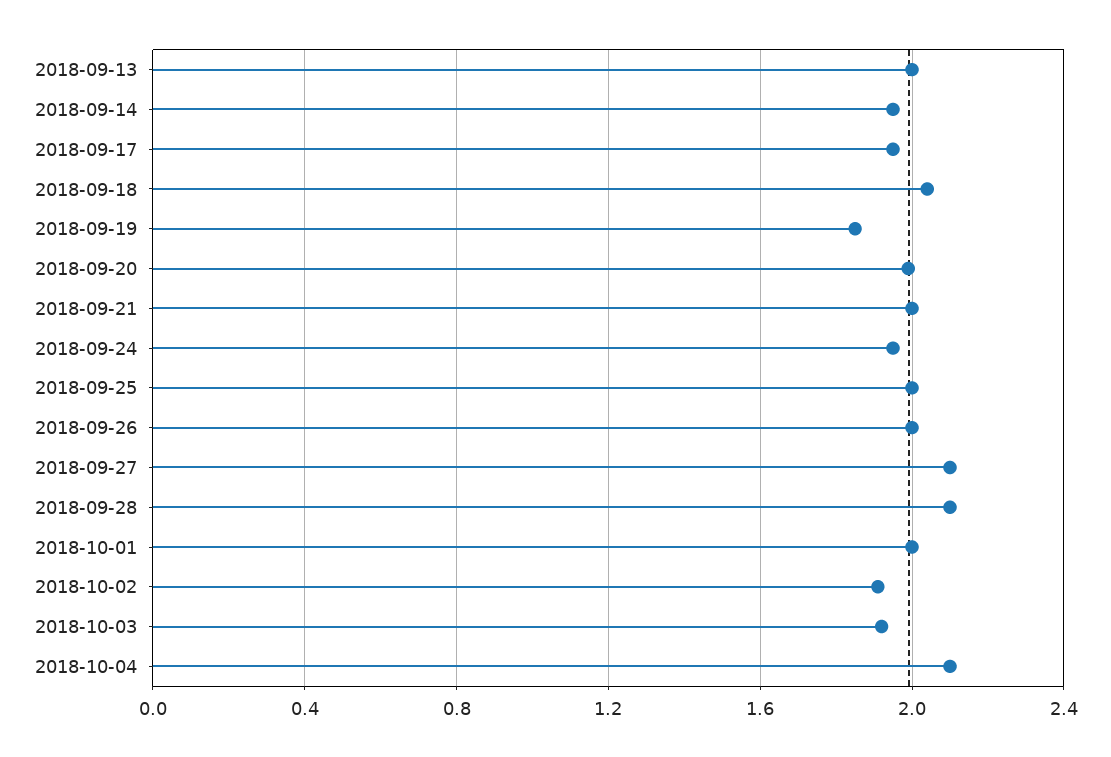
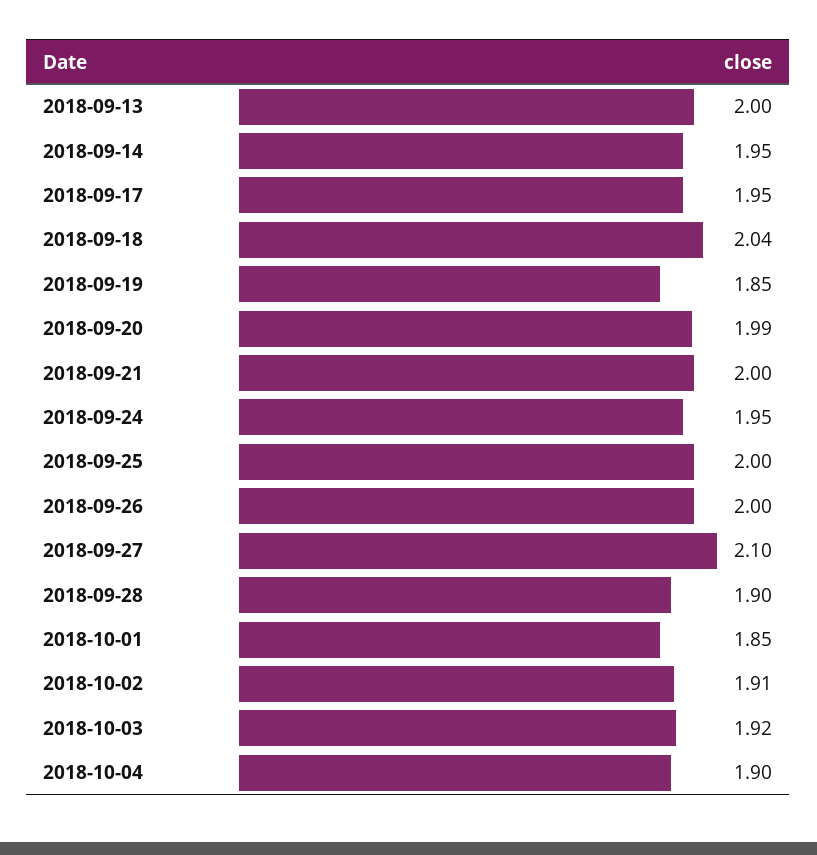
  {
    "2018-09-13": 2,
    "2018-09-14": 1.95,
    "2018-09-17": 1.95,
    "2018-09-18": 2.04,
    "2018-09-19": 1.85,
    "2018-09-20": 1.99,
    "2018-09-21": 2,
    "2018-09-24": 1.95,
    "2018-09-25": 2,
    "2018-09-26": 2,
    "2018-09-27": 2.1,
-   "2018-09-28": 2.1,
+   "2018-09-28": 1.9,
-   "2018-10-01": 2,
+   "2018-10-01": 1.85,
    "2018-10-02": 1.91,
    "2018-10-03": 1.92,
-   "2018-10-04": 2.1
+   "2018-10-04": 1.9
  }

